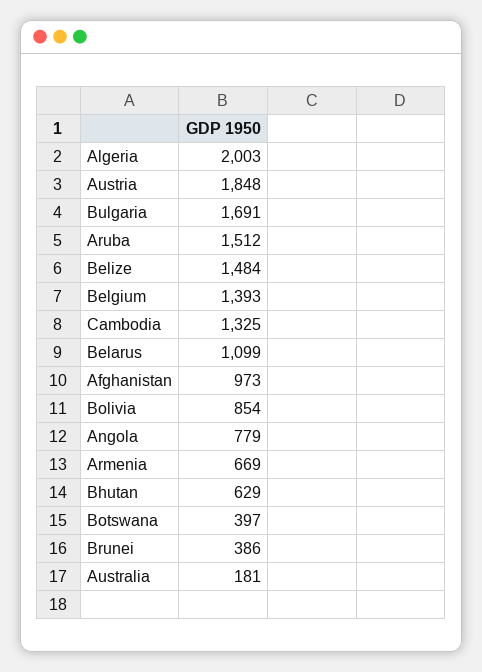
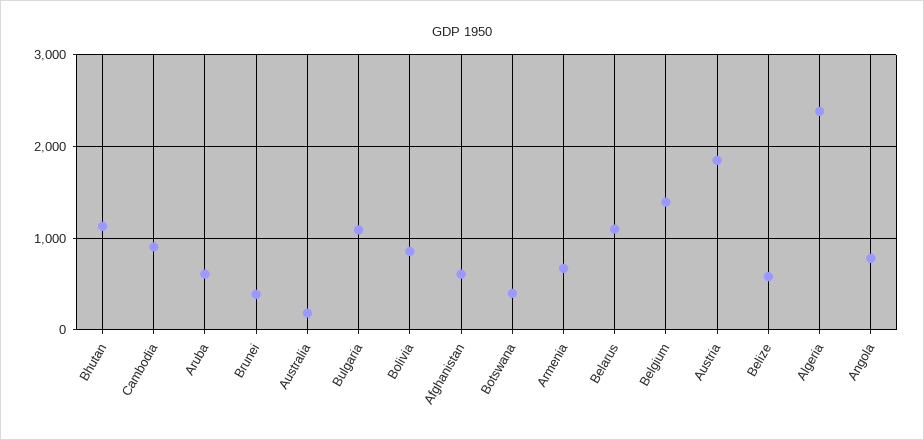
  {
-   "Algeria": 2003,
+   "Algeria": 2400,
    "Austria": 1848,
-   "Bulgaria": 1691,
+   "Bulgaria": 1100,
-   "Aruba": 1512,
+   "Aruba": 600,
-   "Belize": 1484,
+   "Belize": 600,
    "Belgium": 1393,
-   "Cambodia": 1325,
+   "Cambodia": 900,
    "Belarus": 1099,
-   "Afghanistan": 973,
+   "Afghanistan": 600,
    "Bolivia": 854,
    "Angola": 779,
    "Armenia": 669,
-   "Bhutan": 629,
+   "Bhutan": 1100,
    "Botswana": 397,
    "Brunei": 386,
    "Australia": 181
  }

